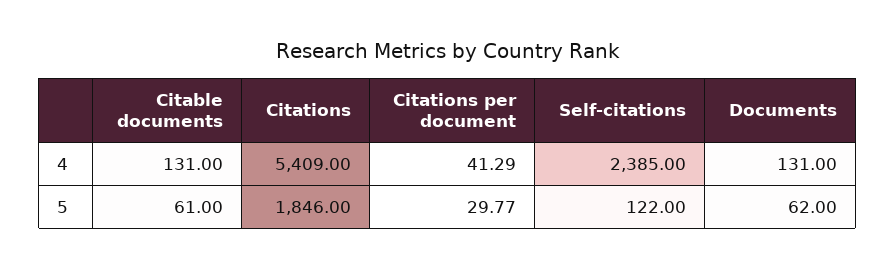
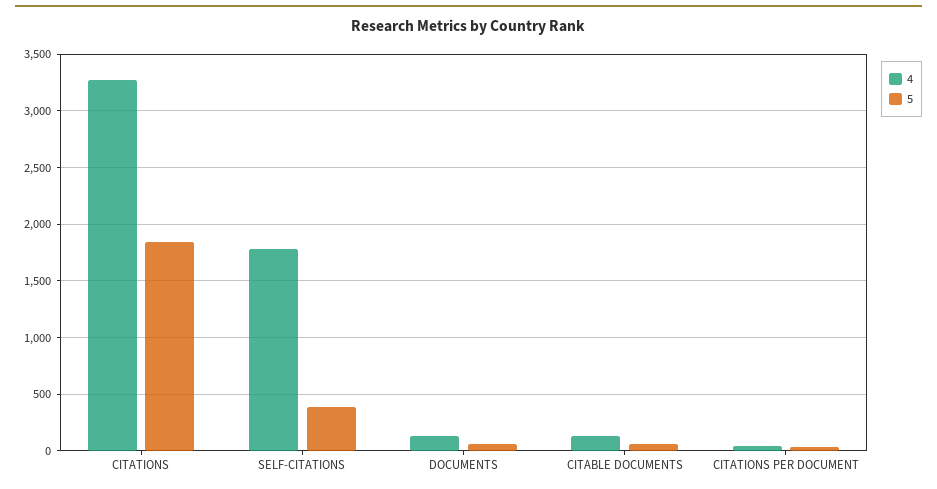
  {
    "4": {
      "Citable documents": 131,
-     "Citations": 5409,
+     "Citations": 3300,
      "Citations per document": 41.29,
-     "Self-citations": 2385,
+     "Self-citations": 1800,
      "Documents": 131
    },
    "5": {
      "Citable documents": 61,
      "Citations": 1846,
      "Citations per document": 29.77,
-     "Self-citations": 122,
+     "Self-citations": 400,
      "Documents": 62
    }
  }

